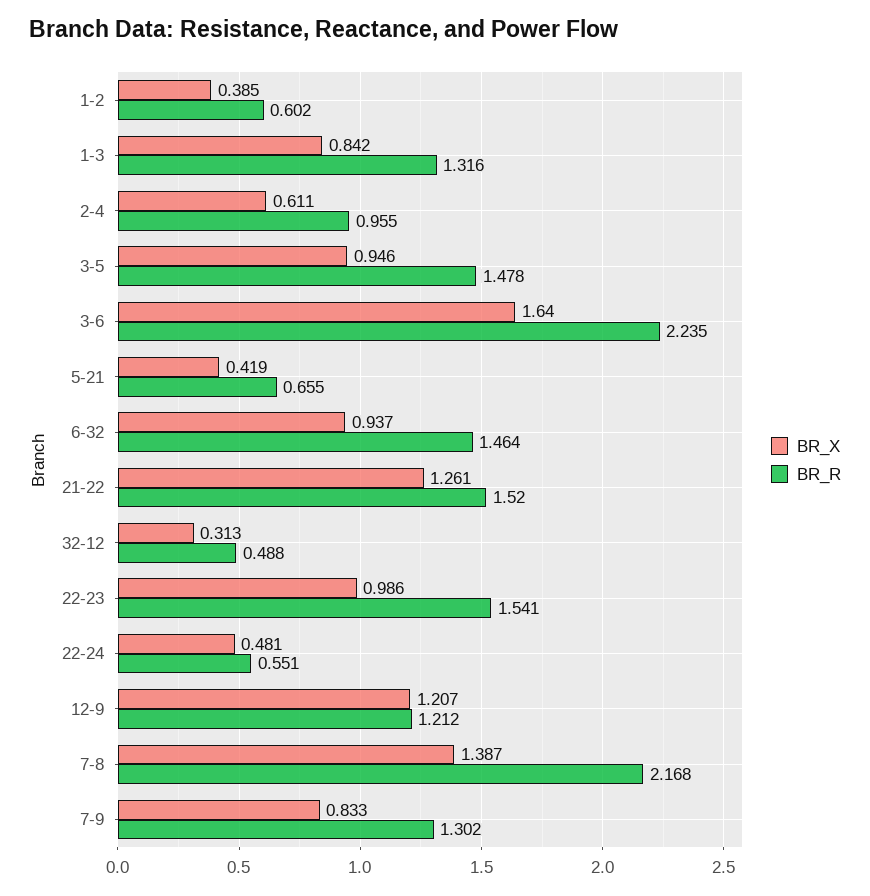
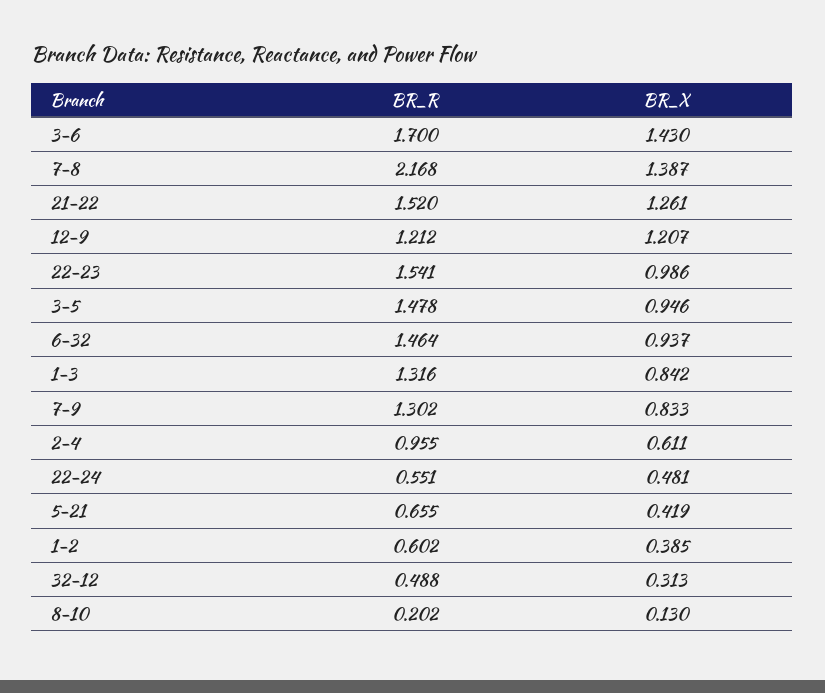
  {
    "BR_X": {
      "1-2": 0.385,
      "1-3": 0.842,
      "2-4": 0.611,
      "3-5": 0.946,
-     "3-6": 1.64,
+     "3-6": 1.43,
      "5-21": 0.419,
      "6-32": 0.937,
      "21-22": 1.261,
      "32-12": 0.313,
      "22-23": 0.986,
      "22-24": 0.481,
      "12-9": 1.207,
      "7-8": 1.387,
-     "7-9": 0.833
+     "7-9": 0.833,
+     "8-10": 0.13
    },
    "BR_R": {
      "1-2": 0.602,
      "1-3": 1.316,
      "2-4": 0.955,
      "3-5": 1.478,
-     "3-6": 2.235,
+     "3-6": 1.7,
      "5-21": 0.655,
      "6-32": 1.464,
      "21-22": 1.52,
      "32-12": 0.488,
      "22-23": 1.541,
      "22-24": 0.551,
      "12-9": 1.212,
      "7-8": 2.168,
-     "7-9": 1.302
+     "7-9": 1.302,
+     "8-10": 0.202
    }
  }

